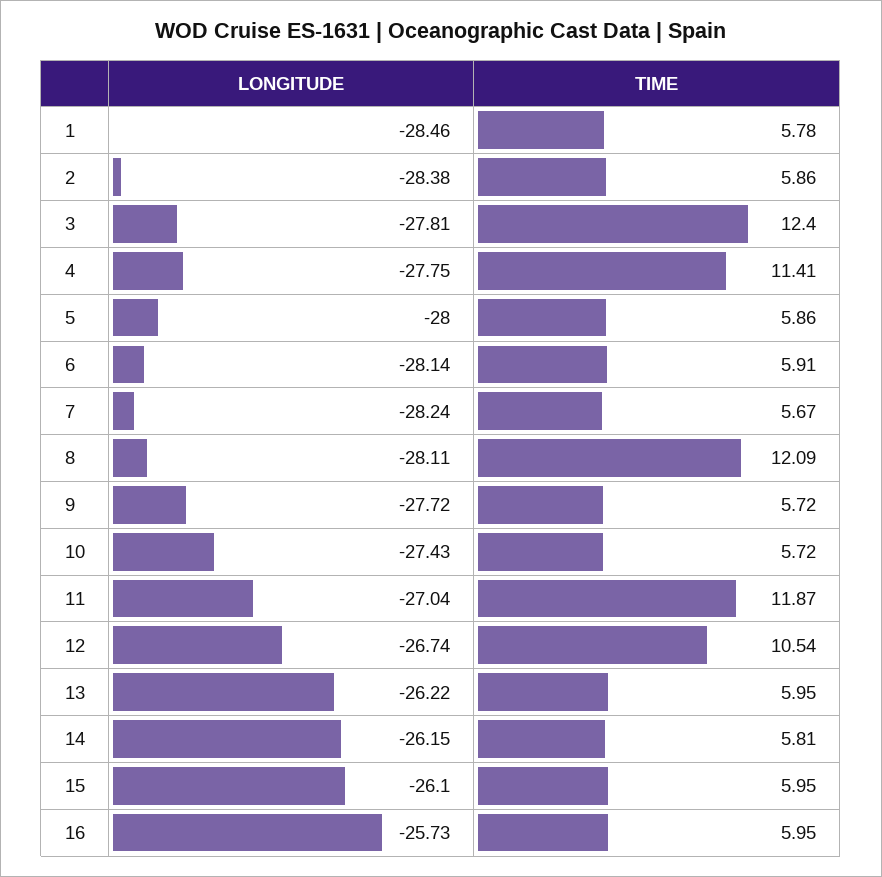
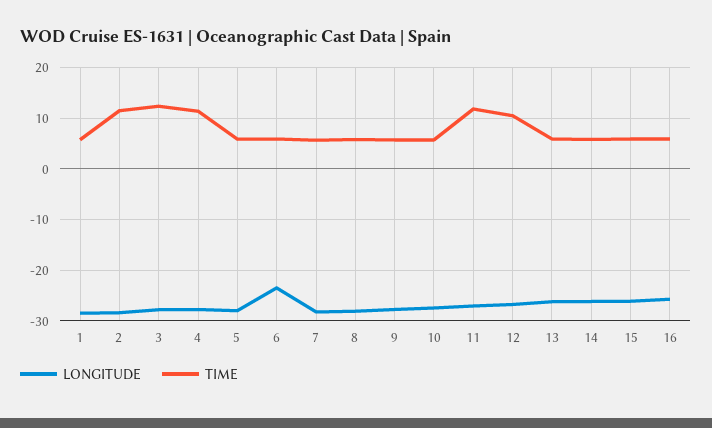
  {
    "LONGITUDE": {
      "1": -28.46,
      "2": -28.38,
      "3": -27.81,
      "4": -27.75,
      "5": -28,
-     "6": -28.14,
+     "6": -24,
      "7": -28.24,
      "8": -28.11,
      "9": -27.72,
      "10": -27.43,
      "11": -27.04,
      "12": -26.74,
      "13": -26.22,
      "14": -26.15,
      "15": -26.1,
      "16": -25.73
    },
    "TIME": {
      "1": 5.78,
-     "2": 5.86,
+     "2": 12,
      "3": 12.4,
      "4": 11.41,
      "5": 5.86,
      "6": 5.91,
      "7": 5.67,
-     "8": 12.09,
+     "8": 6,
      "9": 5.72,
      "10": 5.72,
      "11": 11.87,
      "12": 10.54,
      "13": 5.95,
      "14": 5.81,
      "15": 5.95,
      "16": 5.95
    }
  }

